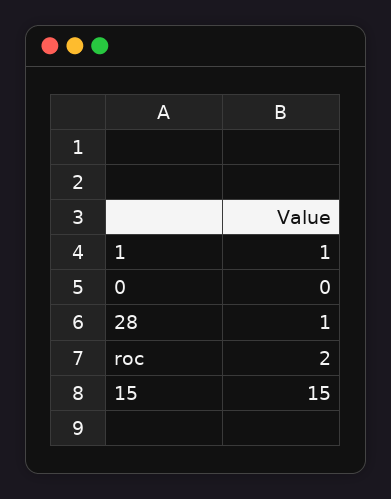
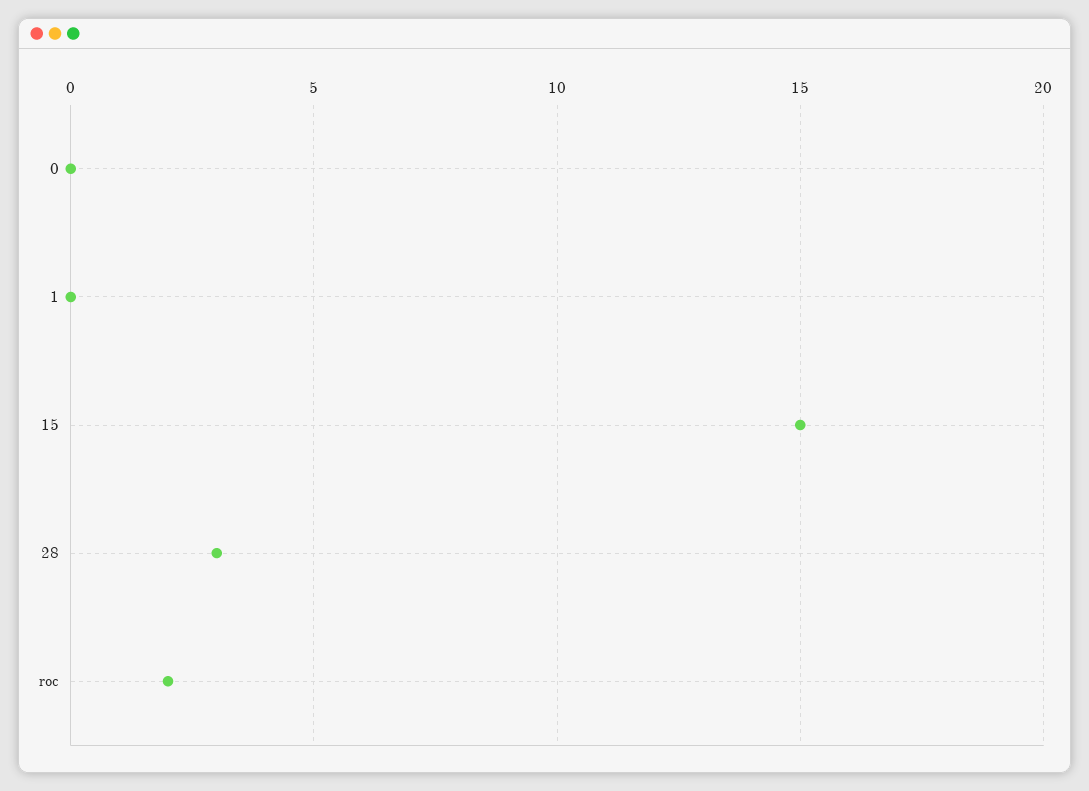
  {
-   "1": 1,
+   "1": 0,
    "0": 0,
-   "28": 1,
+   "28": 3,
    "roc": 2,
    "15": 15
  }

